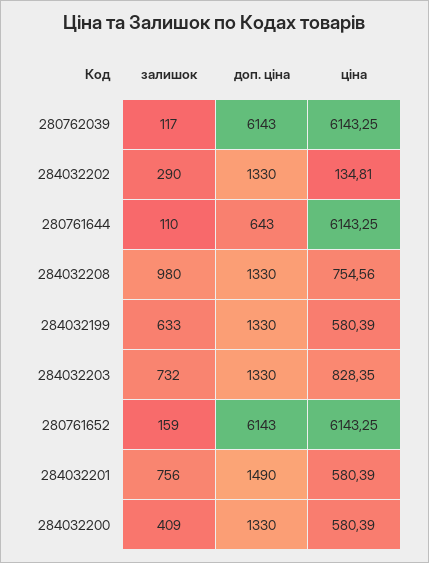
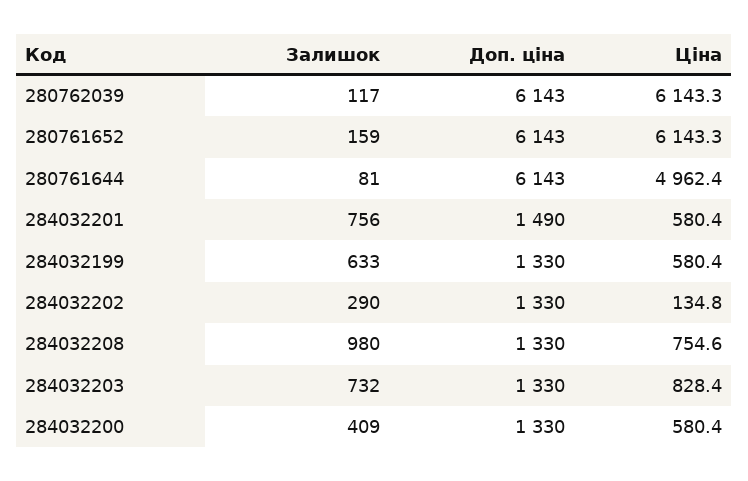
  {
    "залишок": {
      "280762039": 117,
      "284032202": 290,
-     "280761644": 110,
+     "280761644": 81,
      "284032208": 980,
      "284032199": 633,
      "284032203": 732,
      "280761652": 159,
      "284032201": 756,
      "284032200": 409
    },
    "доп. ціна": {
      "280762039": 6143,
      "284032202": 1330,
-     "280761644": 643,
+     "280761644": 6143,
      "284032208": 1330,
      "284032199": 1330,
      "284032203": 1330,
      "280761652": 6143,
      "284032201": 1490,
      "284032200": 1330
    },
    "ціна": {
      "280762039": 6143.25,
      "284032202": 134.81,
-     "280761644": 6143.25,
+     "280761644": 4962.4,
      "284032208": 754.56,
      "284032199": 580.39,
      "284032203": 828.35,
      "280761652": 6143.25,
      "284032201": 580.39,
      "284032200": 580.39
    }
  }

